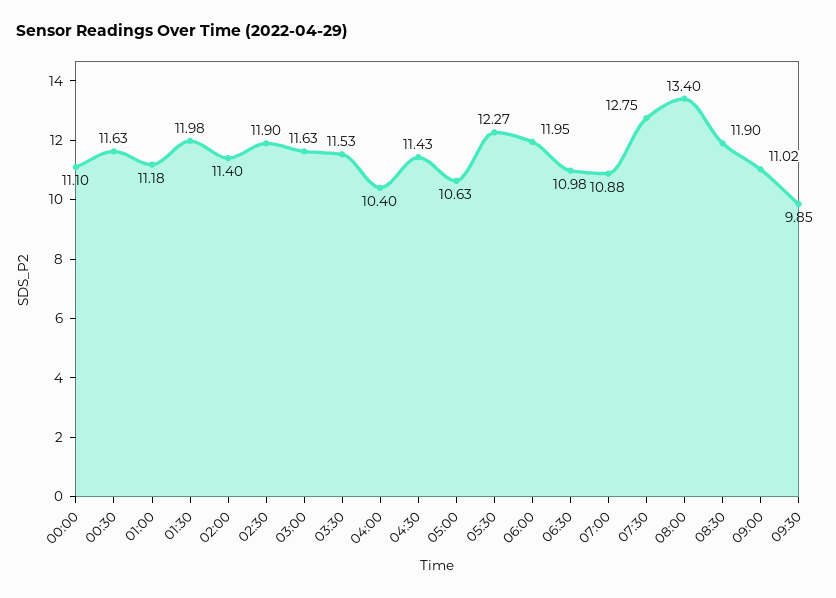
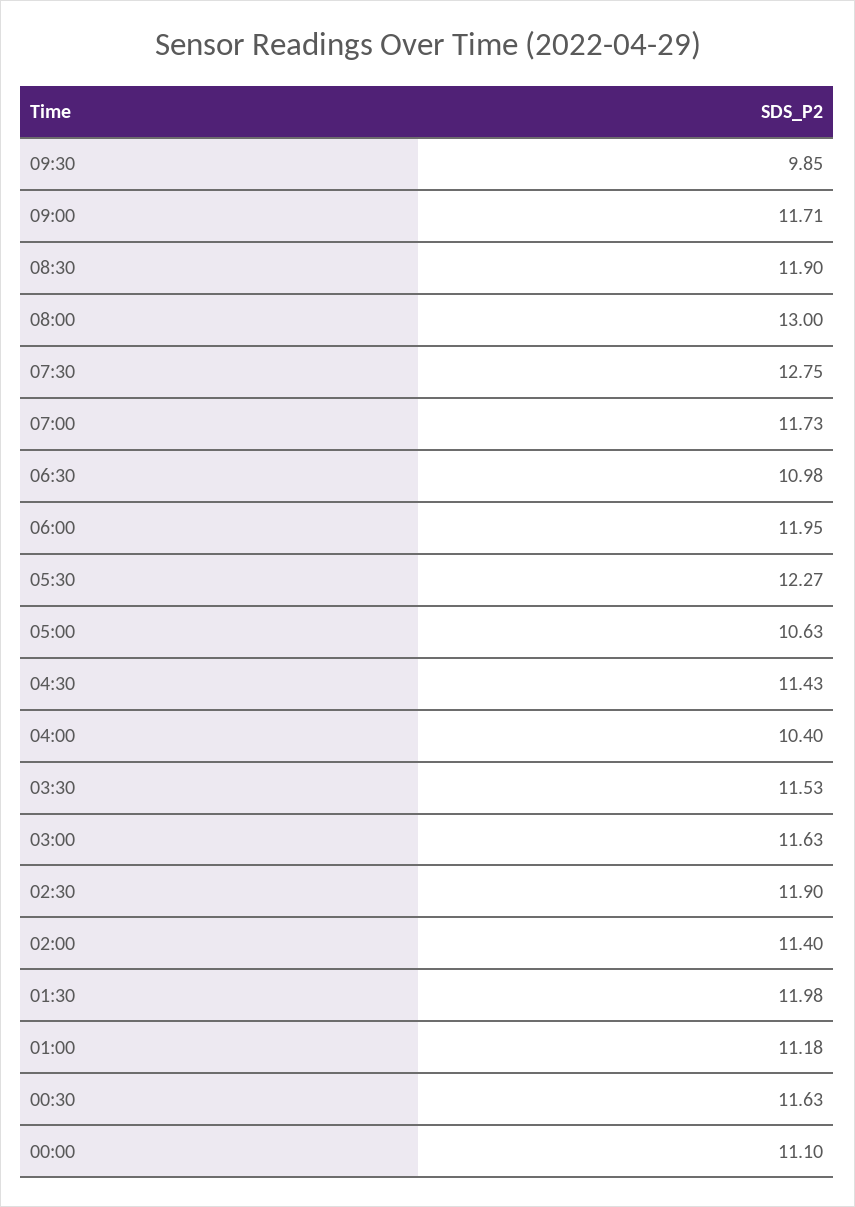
  {
    "00:00": 11.1,
    "00:30": 11.63,
    "01:00": 11.18,
    "01:30": 11.98,
    "02:00": 11.4,
    "02:30": 11.9,
    "03:00": 11.63,
    "03:30": 11.53,
    "04:00": 10.4,
    "04:30": 11.43,
    "05:00": 10.63,
    "05:30": 12.27,
    "06:00": 11.95,
    "06:30": 10.98,
-   "07:00": 10.88,
+   "07:00": 11.73,
    "07:30": 12.75,
-   "08:00": 13.4,
+   "08:00": 13,
    "08:30": 11.9,
-   "09:00": 11.02,
+   "09:00": 11.71,
    "09:30": 9.85
  }

